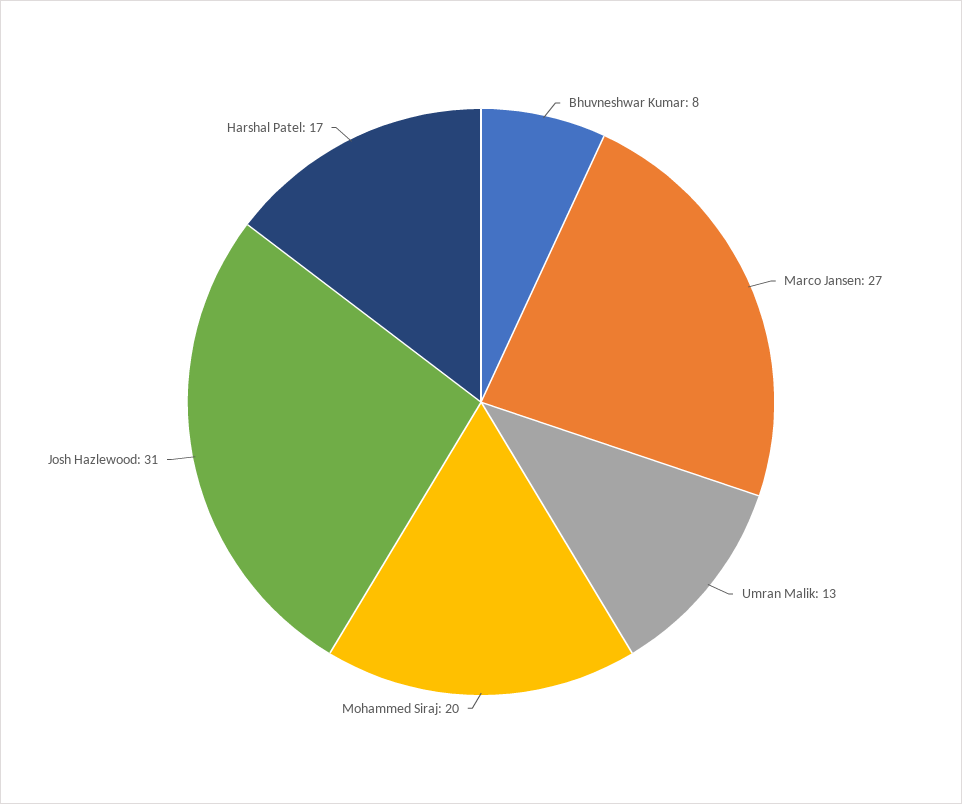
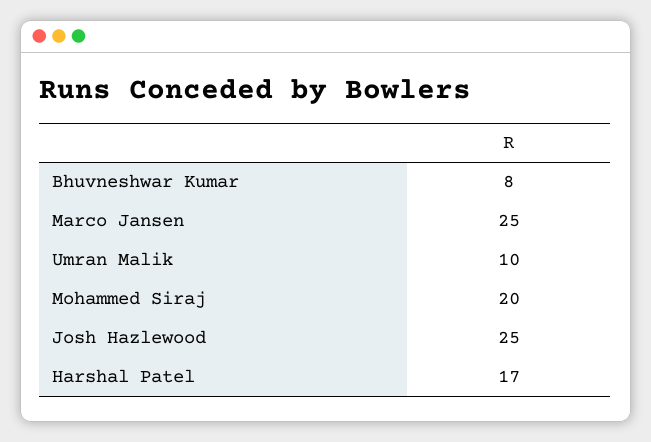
  {
    "Bhuvneshwar Kumar": 8,
-   "Marco Jansen": 27,
+   "Marco Jansen": 25,
-   "Umran Malik": 13,
+   "Umran Malik": 10,
    "Mohammed Siraj": 20,
-   "Josh Hazlewood": 31,
+   "Josh Hazlewood": 25,
    "Harshal Patel": 17
  }

